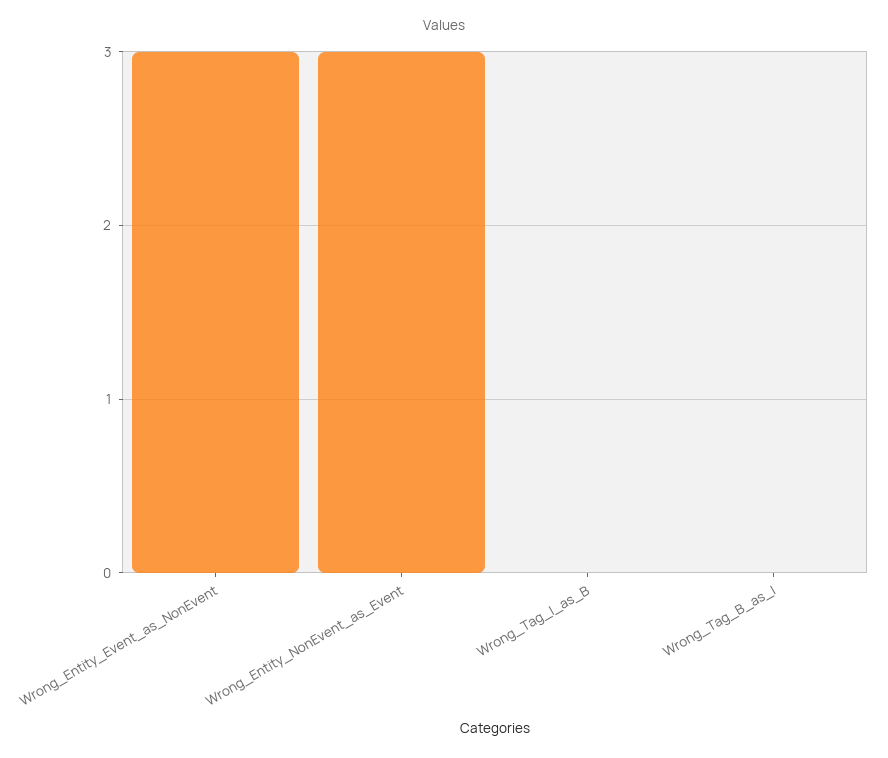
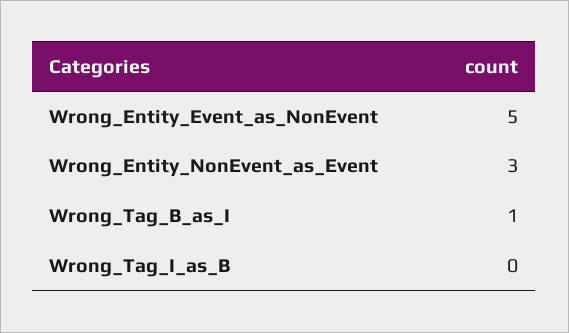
  {
-   "Wrong_Entity_Event_as_NonEvent": 3,
+   "Wrong_Entity_Event_as_NonEvent": 5,
    "Wrong_Entity_NonEvent_as_Event": 3,
    "Wrong_Tag_I_as_B": 0,
-   "Wrong_Tag_B_as_I": 0
+   "Wrong_Tag_B_as_I": 1
  }

